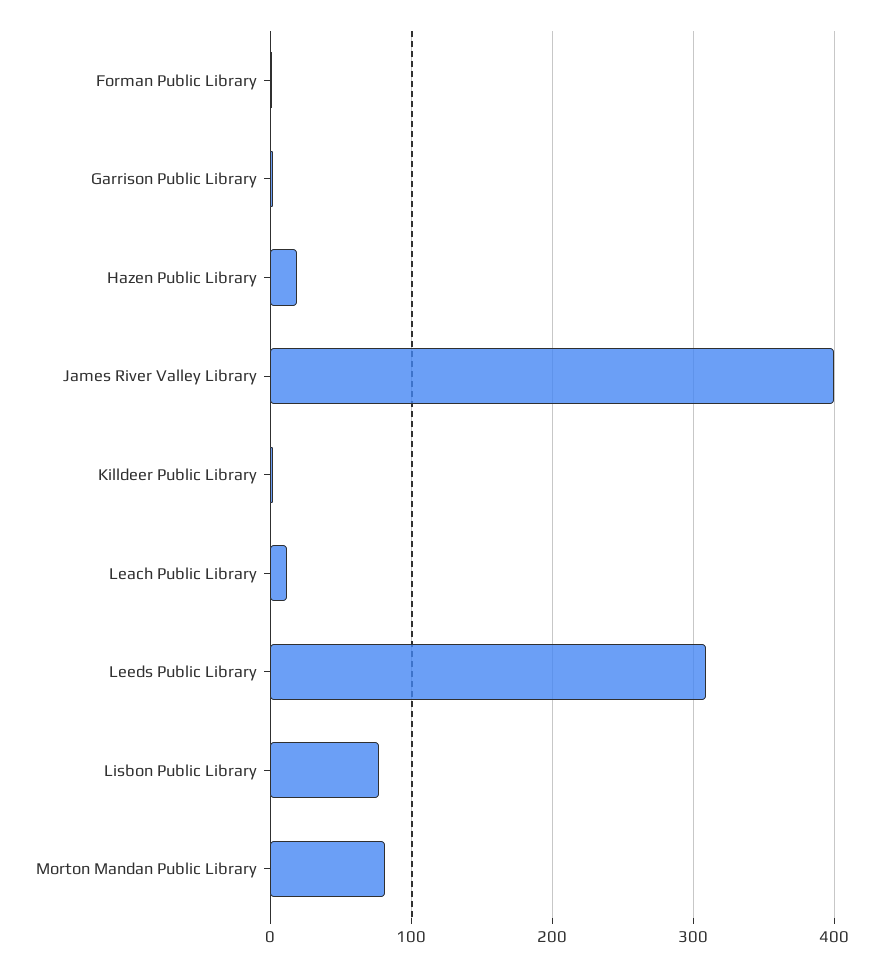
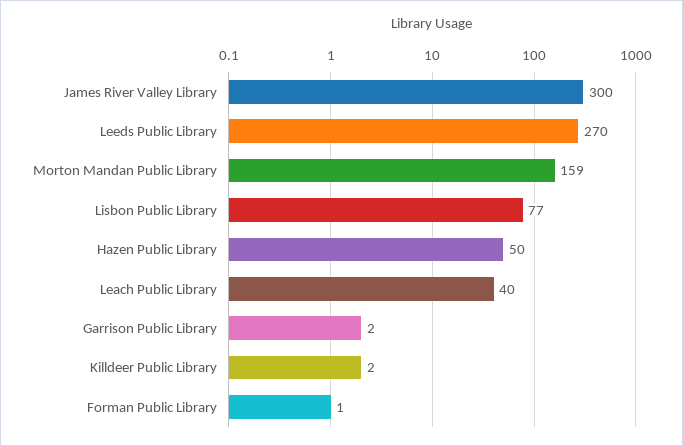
  {
    "Forman Public Library": 1,
    "Garrison Public Library": 2,
-   "Hazen Public Library": 20,
+   "Hazen Public Library": 50,
-   "James River Valley Library": 400,
+   "James River Valley Library": 300,
    "Killdeer Public Library": 2,
-   "Leach Public Library": 10,
+   "Leach Public Library": 40,
-   "Leeds Public Library": 310,
+   "Leeds Public Library": 270,
    "Lisbon Public Library": 77,
-   "Morton Mandan Public Library": 80
+   "Morton Mandan Public Library": 159
  }

